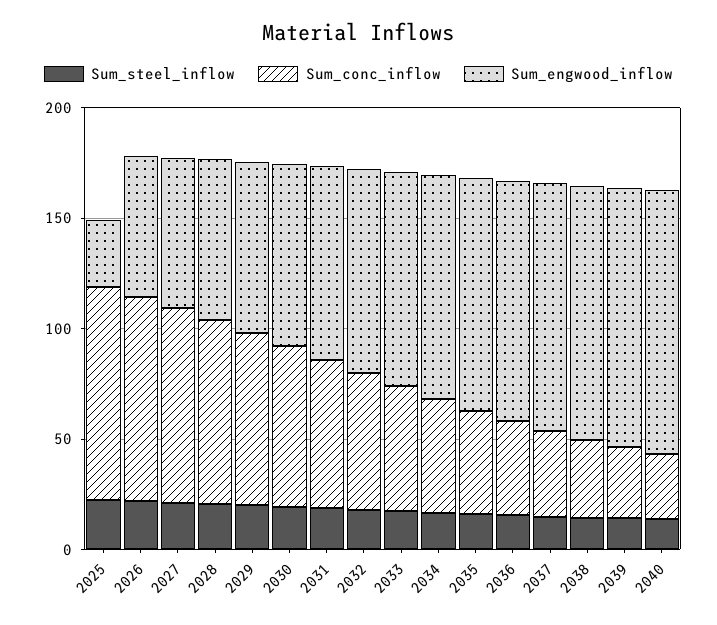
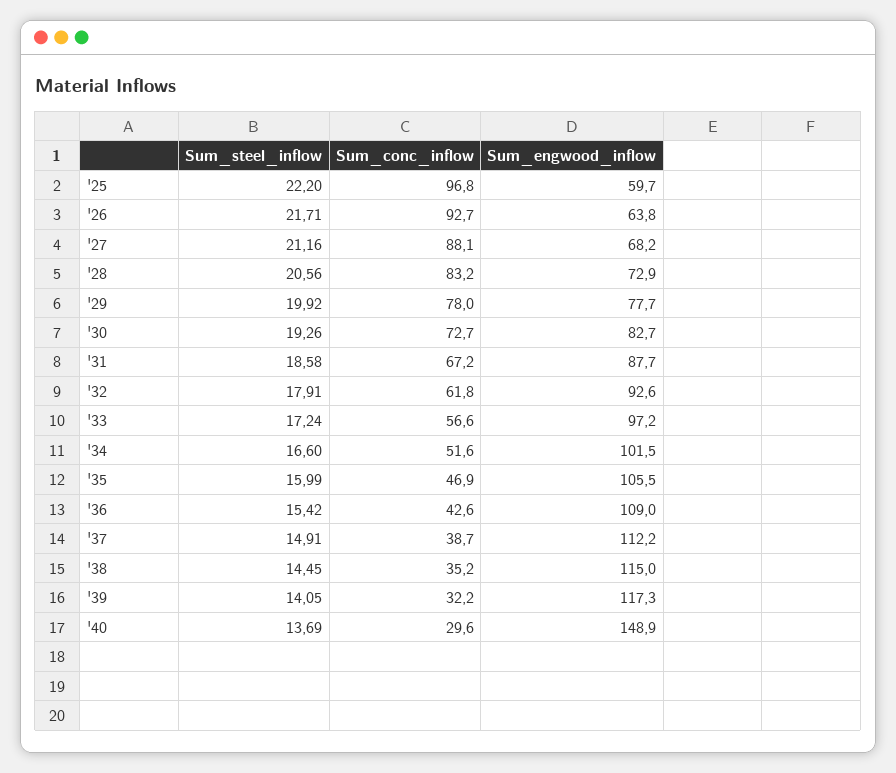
  {
    "Sum_steel_inflow": {
      "2025": 22.2,
      "2026": 21.71,
      "2027": 21.16,
      "2028": 20.56,
      "2029": 19.92,
      "2030": 19.26,
      "2031": 18.58,
      "2032": 17.91,
      "2033": 17.24,
      "2034": 16.6,
      "2035": 15.99,
      "2036": 15.42,
      "2037": 14.91,
      "2038": 14.45,
      "2039": 14.05,
      "2040": 13.69
    },
    "Sum_conc_inflow": {
      "2025": 96.8,
      "2026": 92.7,
      "2027": 88.1,
      "2028": 83.2,
      "2029": 78,
      "2030": 72.7,
      "2031": 67.2,
      "2032": 61.8,
      "2033": 56.6,
      "2034": 51.6,
      "2035": 46.9,
      "2036": 42.6,
      "2037": 38.7,
      "2038": 35.2,
      "2039": 32.2,
      "2040": 29.6
    },
    "Sum_engwood_inflow": {
-     "2025": 30,
+     "2025": 59.7,
      "2026": 63.8,
      "2027": 68.2,
      "2028": 72.9,
      "2029": 77.7,
      "2030": 82.7,
      "2031": 87.7,
      "2032": 92.6,
      "2033": 97.2,
      "2034": 101.5,
      "2035": 105.5,
      "2036": 109,
      "2037": 112.2,
      "2038": 115,
      "2039": 117.3,
-     "2040": 120
+     "2040": 148.9
    }
  }

